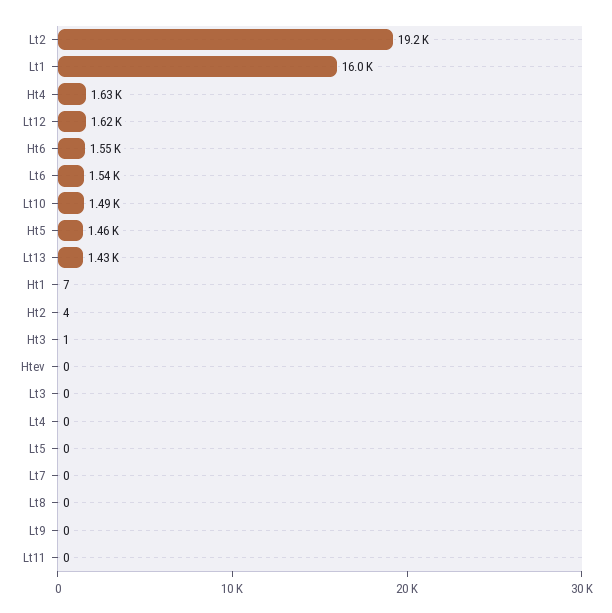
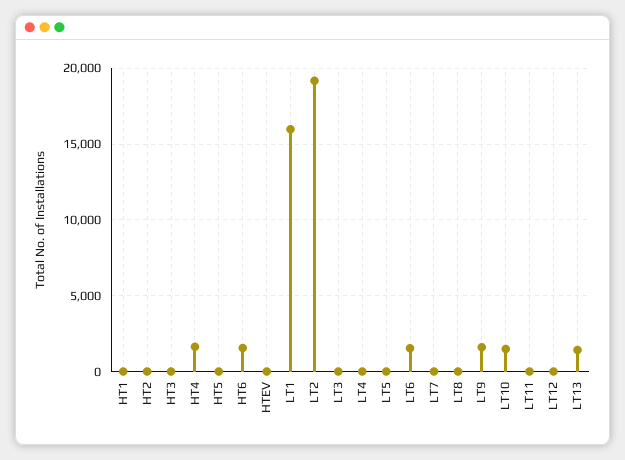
  {
    "Lt2": 19200,
    "Lt1": 16000,
    "Ht4": 1630,
-   "Lt12": 1620,
+   "Lt12": 0,
    "Ht6": 1550,
    "Lt6": 1540,
    "Lt10": 1490,
-   "Ht5": 1460,
+   "Ht5": 0,
    "Lt13": 1430,
    "Ht1": 7,
    "Ht2": 4,
    "Ht3": 1,
    "Htev": 0,
    "Lt3": 0,
    "Lt4": 0,
    "Lt5": 0,
    "Lt7": 0,
    "Lt8": 0,
-   "Lt9": 0,
+   "Lt9": 1500,
    "Lt11": 0
  }

